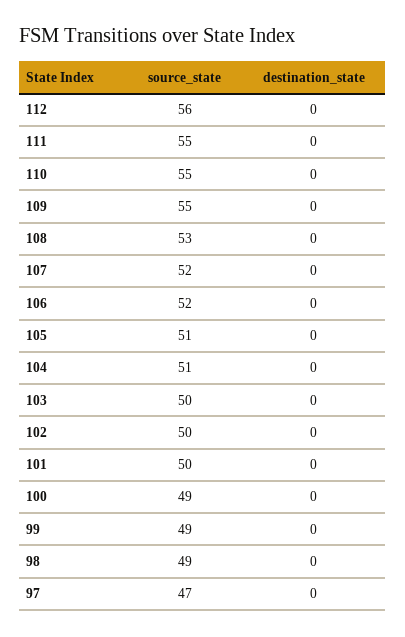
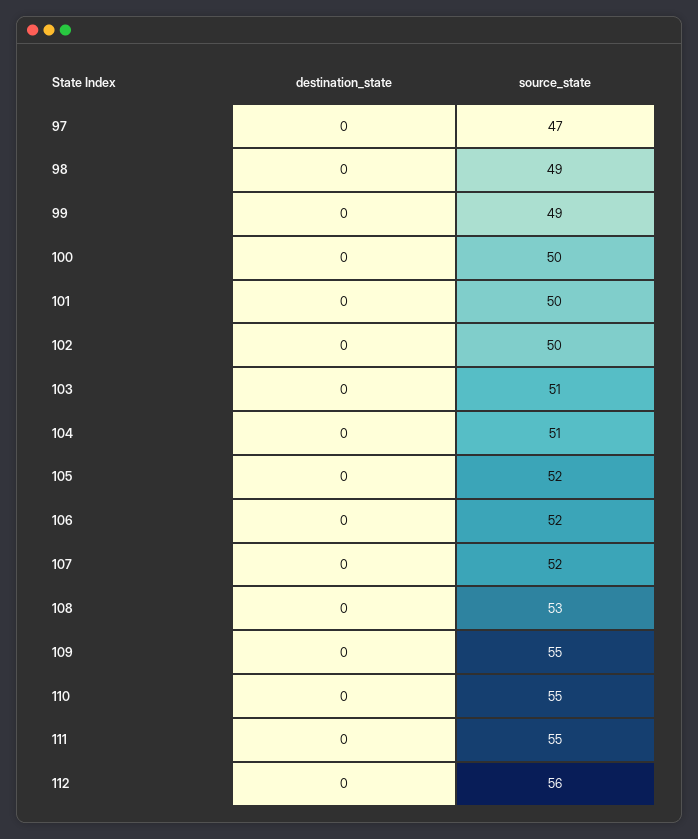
  {
    "source_state": {
      "112": 56,
      "111": 55,
      "110": 55,
      "109": 55,
      "108": 53,
      "107": 52,
      "106": 52,
-     "105": 51,
+     "105": 52,
      "104": 51,
-     "103": 50,
+     "103": 51,
      "102": 50,
      "101": 50,
-     "100": 49,
+     "100": 50,
      "99": 49,
      "98": 49,
      "97": 47
    },
    "destination_state": {
      "112": 0,
      "111": 0,
      "110": 0,
      "109": 0,
      "108": 0,
      "107": 0,
      "106": 0,
      "105": 0,
      "104": 0,
      "103": 0,
      "102": 0,
      "101": 0,
      "100": 0,
      "99": 0,
      "98": 0,
      "97": 0
    }
  }

